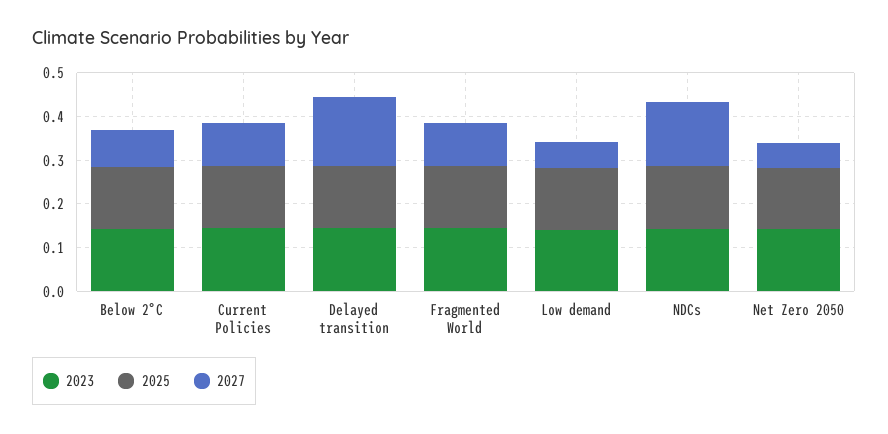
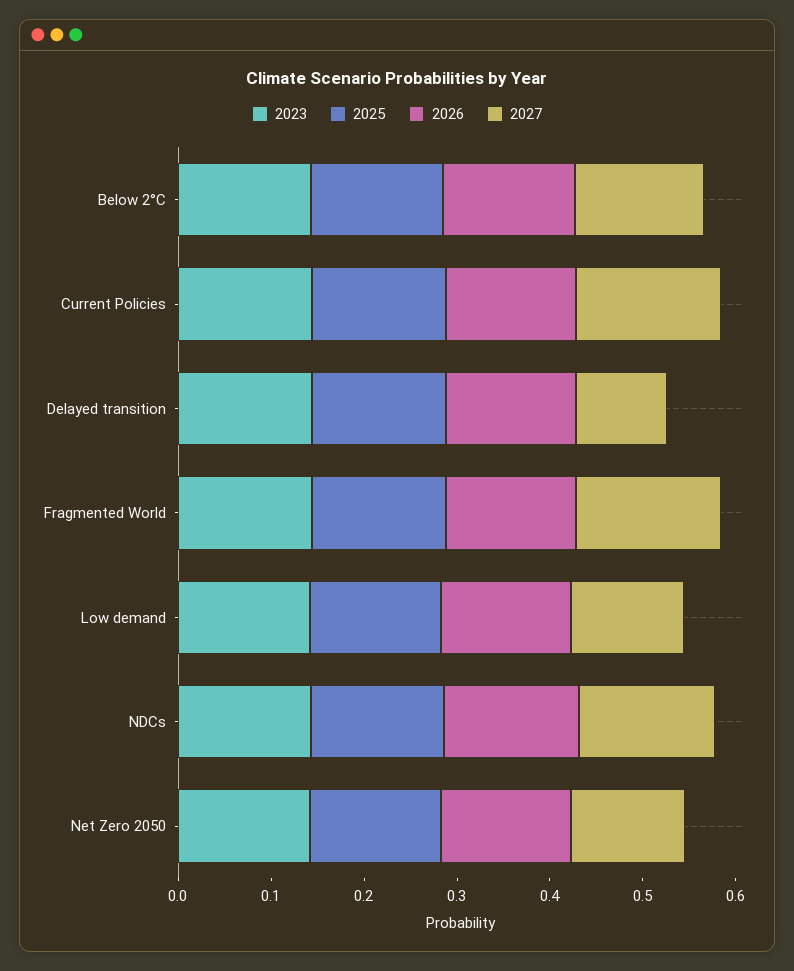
  {
    "2023": {
      "Below 2°C": 0.14,
      "Current Policies": 0.14,
      "Delayed transition": 0.14,
      "Fragmented World": 0.14,
      "Low demand": 0.14,
      "NDCs": 0.14,
      "Net Zero 2050": 0.14
    },
    "2025": {
      "Below 2°C": 0.14,
      "Current Policies": 0.14,
      "Delayed transition": 0.14,
      "Fragmented World": 0.14,
      "Low demand": 0.14,
      "NDCs": 0.14,
      "Net Zero 2050": 0.14
    },
    "2027": {
-     "Below 2°C": 0.08,
+     "Below 2°C": 0.14,
-     "Current Policies": 0.1,
+     "Current Policies": 0.16,
-     "Delayed transition": 0.16,
+     "Delayed transition": 0.1,
-     "Fragmented World": 0.1,
+     "Fragmented World": 0.16,
-     "Low demand": 0.06,
+     "Low demand": 0.12,
      "NDCs": 0.14,
-     "Net Zero 2050": 0.06
+     "Net Zero 2050": 0.12
-   }
+   },
+   "2026": {
+     "Below 2°C": 0.14,
+     "Current Policies": 0.14,
+     "Delayed transition": 0.14,
+     "Fragmented World": 0.14,
+     "Low demand": 0.14,
+     "NDCs": 0.14,
+     "Net Zero 2050": 0.14
+   }
  }

